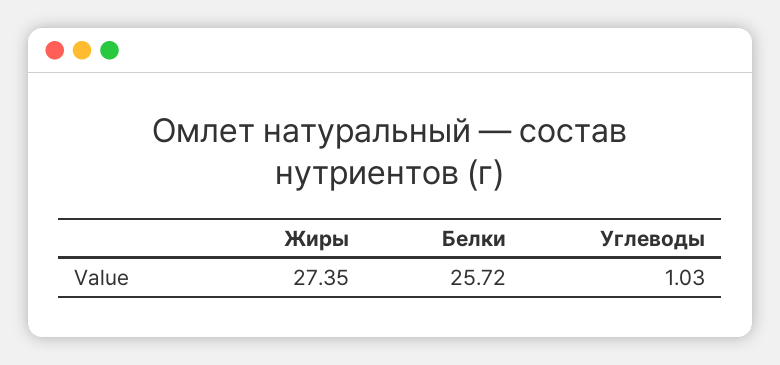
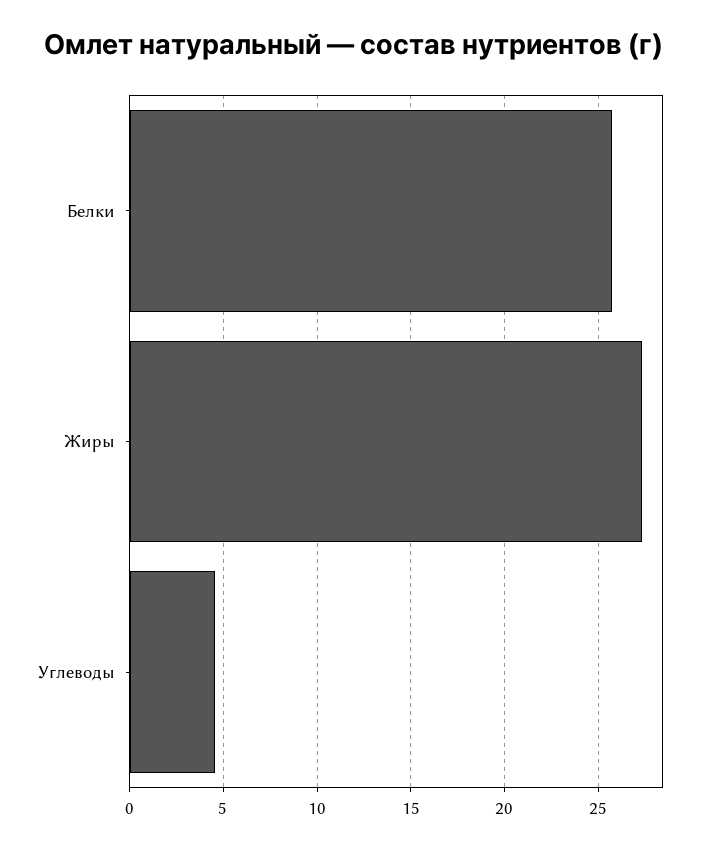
  {
    "Жиры": 27.35,
    "Белки": 25.72,
-   "Углеводы": 1.03
+   "Углеводы": 4.5
  }

